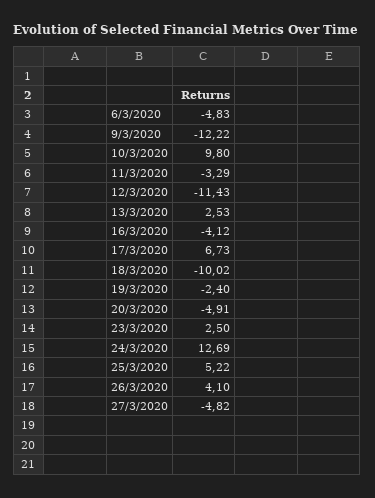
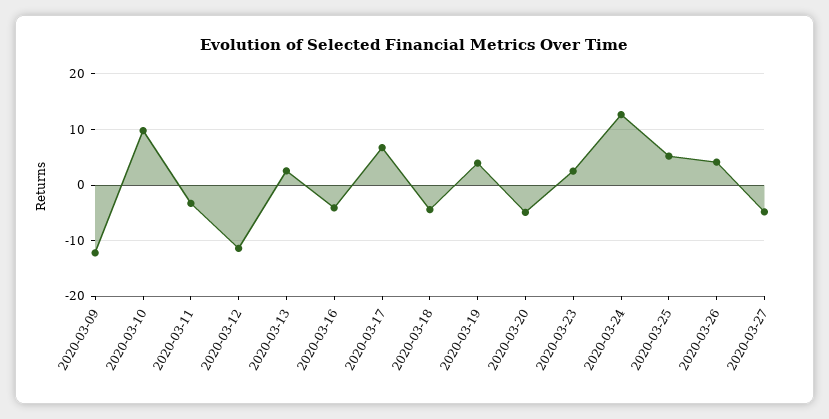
  {
-   "6/3/2020": -4.83,
    "9/3/2020": -12.22,
    "10/3/2020": 9.8,
    "11/3/2020": -3.29,
    "12/3/2020": -11.43,
    "13/3/2020": 2.53,
    "16/3/2020": -4.12,
    "17/3/2020": 6.73,
-   "18/3/2020": -10.02,
+   "18/3/2020": -4,
-   "19/3/2020": -2.4,
+   "19/3/2020": 4,
    "20/3/2020": -4.91,
    "23/3/2020": 2.5,
    "24/3/2020": 12.69,
    "25/3/2020": 5.22,
    "26/3/2020": 4.1,
    "27/3/2020": -4.82
  }

